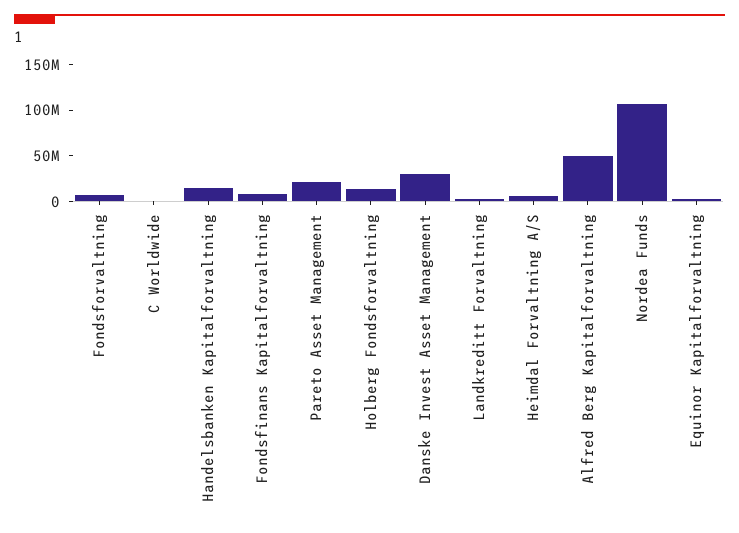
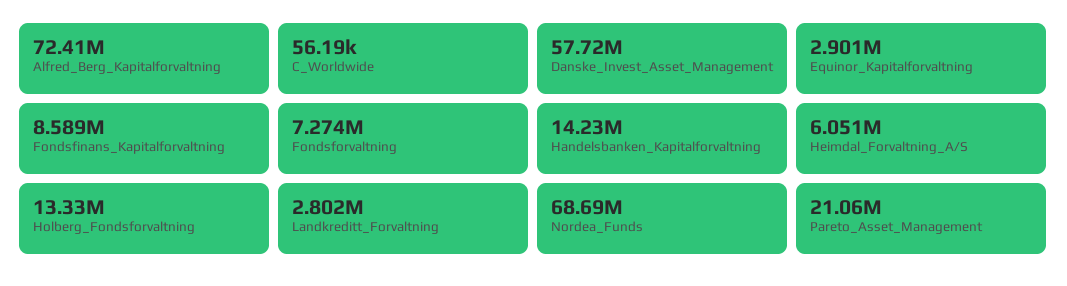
  {
    "Fondsforvaltning": 7274000,
    "C Worldwide": 56190,
    "Handelsbanken Kapitalforvaltning": 14230000,
    "Fondsfinans Kapitalforvaltning": 8589000,
    "Pareto Asset Management": 21060000,
    "Holberg Fondsforvaltning": 13330000,
-   "Danske Invest Asset Management": 30000000,
+   "Danske Invest Asset Management": 57720000,
    "Landkreditt Forvaltning": 2802000,
    "Heimdal Forvaltning A/S": 6051000,
-   "Alfred Berg Kapitalforvaltning": 50000000,
+   "Alfred Berg Kapitalforvaltning": 72410000,
-   "Nordea Funds": 110000000,
+   "Nordea Funds": 68690000,
    "Equinor Kapitalforvaltning": 2901000
  }

